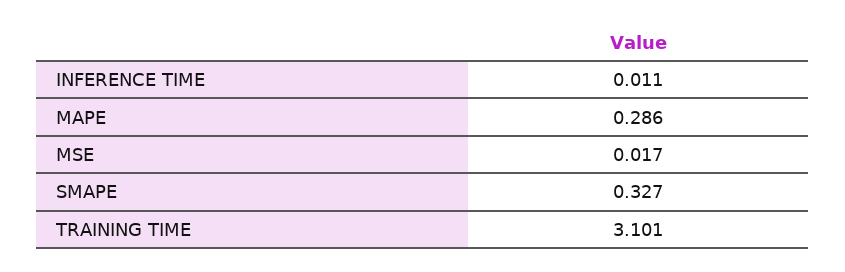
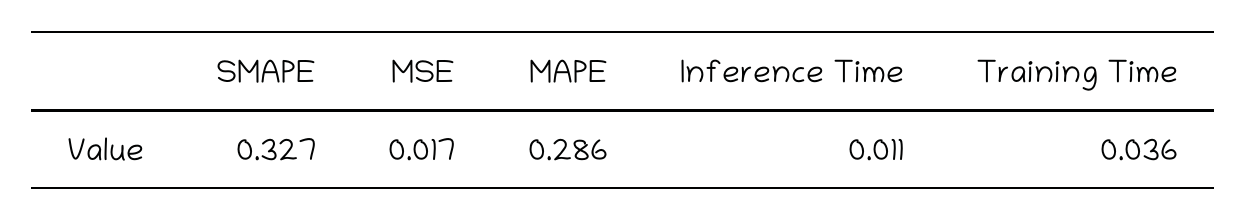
  {
    "INFERENCE TIME": 0.011,
    "MAPE": 0.286,
    "MSE": 0.017,
    "SMAPE": 0.327,
-   "TRAINING TIME": 3.101
+   "TRAINING TIME": 0.036
  }

